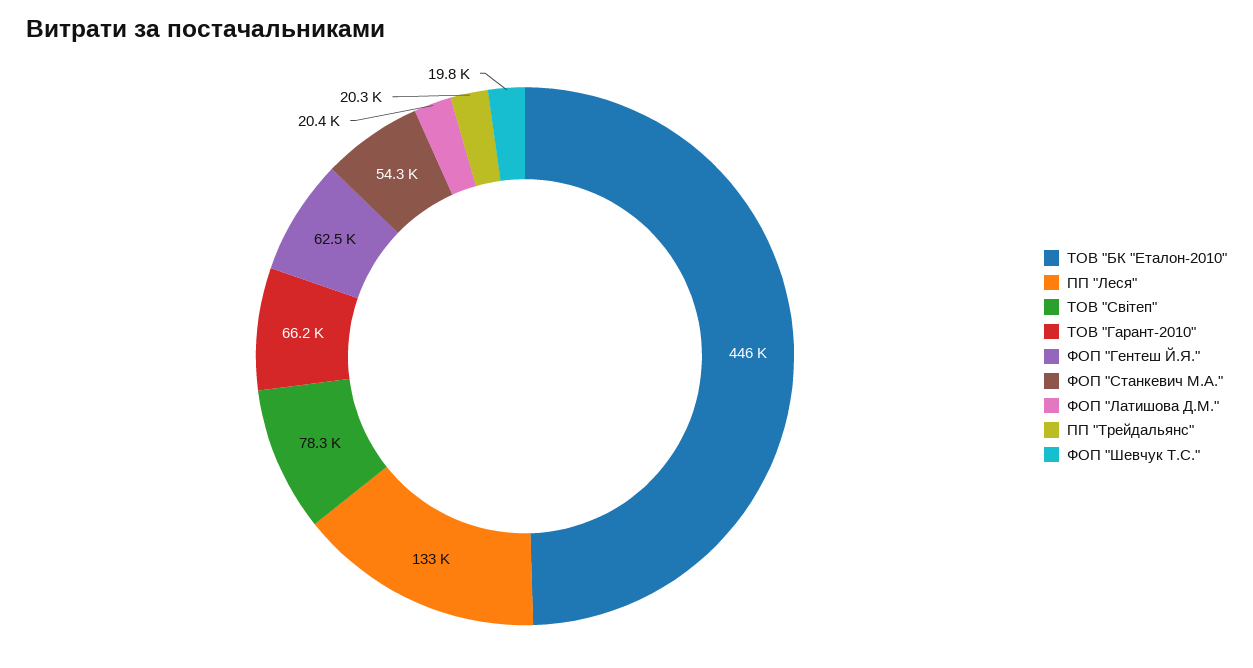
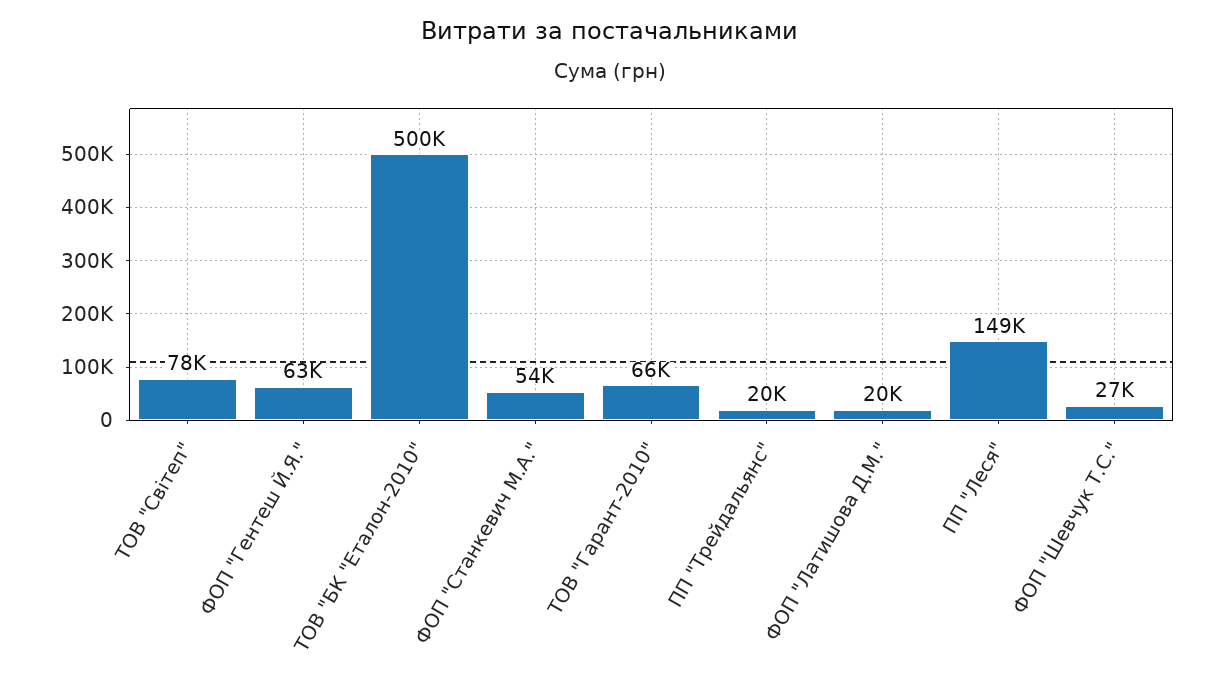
  {
-   "ТОВ \"БК \"Еталон-2010\"": 446000,
+   "ТОВ \"БК \"Еталон-2010\"": 500000,
-   "ПП \"Леся\"": 133000,
+   "ПП \"Леся\"": 149000,
    "ТОВ \"Світеп\"": 78300,
    "ТОВ \"Гарант-2010\"": 66200,
    "ФОП \"Гентеш Й.Я.\"": 62500,
    "ФОП \"Станкевич М.А.\"": 54300,
    "ФОП \"Латишова Д.М.\"": 20400,
    "ПП \"Трейдальянс\"": 20300,
-   "ФОП \"Шевчук Т.С.\"": 19800
+   "ФОП \"Шевчук Т.С.\"": 27000
  }

